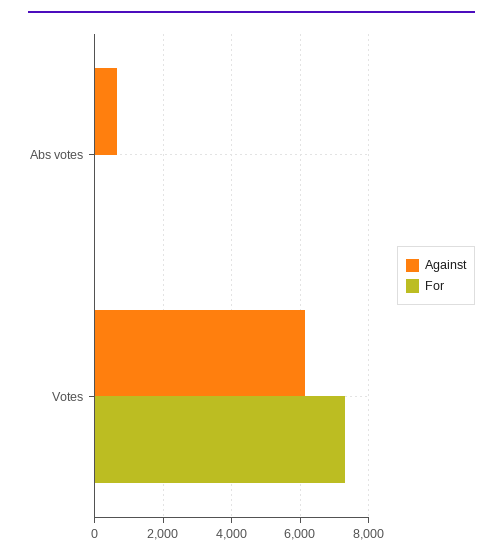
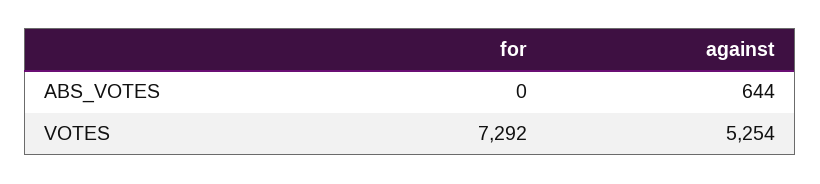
  {
    "Against": {
      "Abs votes": 644,
-     "Votes": 6200
+     "Votes": 5254
    },
    "For": {
      "Abs votes": 0,
      "Votes": 7292
    }
  }

